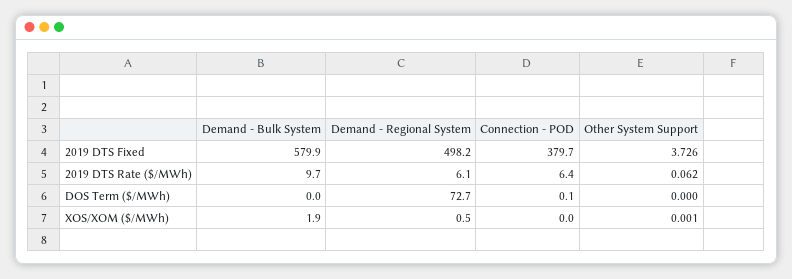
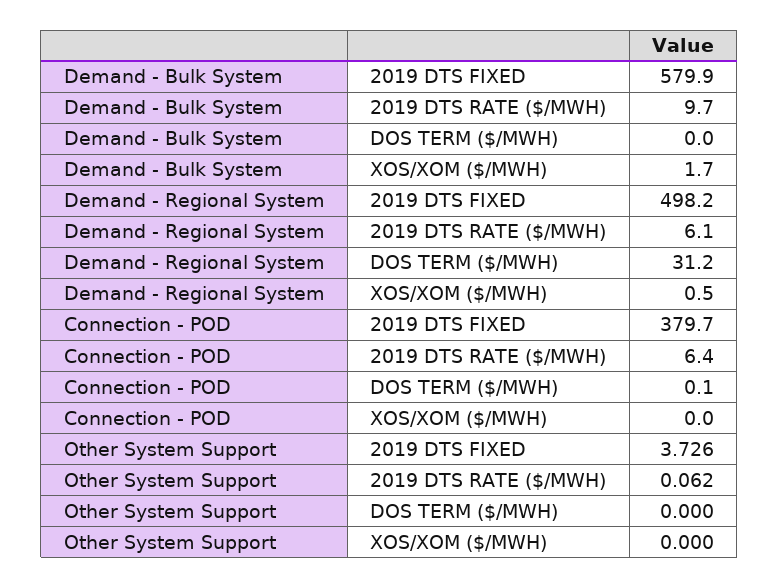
  {
    "Demand - Bulk System": {
      "2019 DTS Fixed": 579.9,
      "2019 DTS Rate ($/MWh)": 9.7,
      "DOS Term ($/MWh)": 0,
-     "XOS/XOM ($/MWh)": 1.9
+     "XOS/XOM ($/MWh)": 1.7
    },
    "Demand - Regional System": {
      "2019 DTS Fixed": 498.2,
      "2019 DTS Rate ($/MWh)": 6.1,
-     "DOS Term ($/MWh)": 72.7,
+     "DOS Term ($/MWh)": 31.2,
      "XOS/XOM ($/MWh)": 0.5
    },
    "Connection - POD": {
      "2019 DTS Fixed": 379.7,
      "2019 DTS Rate ($/MWh)": 6.4,
      "DOS Term ($/MWh)": 0.1,
      "XOS/XOM ($/MWh)": 0
    },
    "Other System Support": {
      "2019 DTS Fixed": 3.726,
      "2019 DTS Rate ($/MWh)": 0.062,
      "DOS Term ($/MWh)": 0,
-     "XOS/XOM ($/MWh)": 0.001
+     "XOS/XOM ($/MWh)": 0
    }
  }

